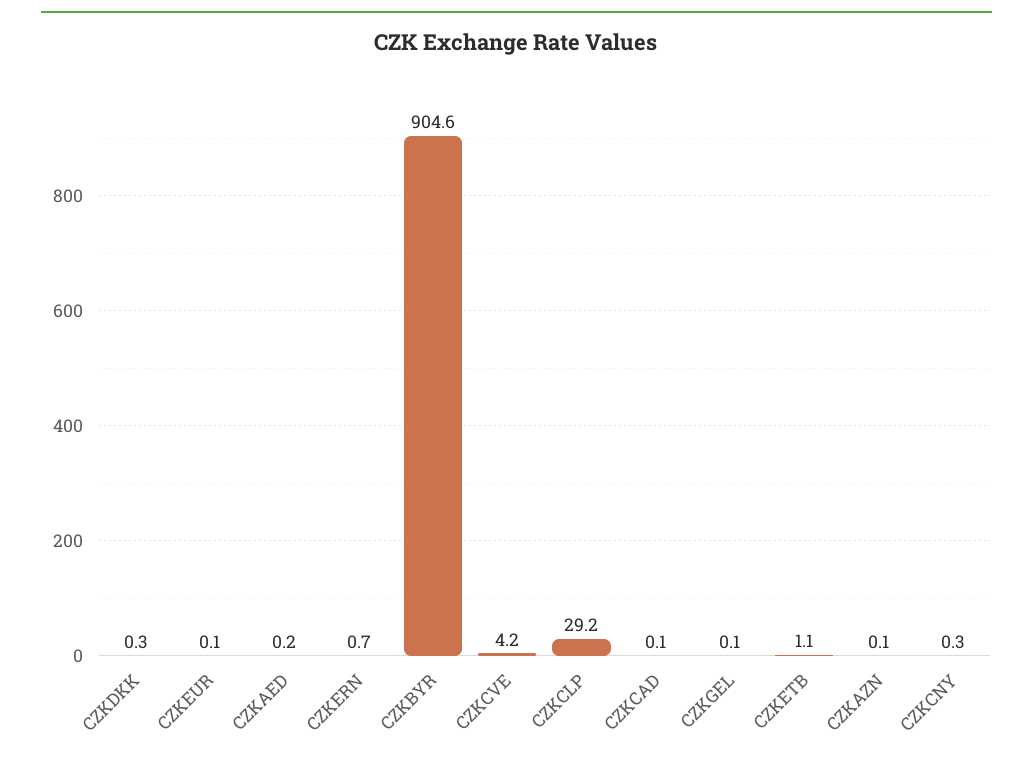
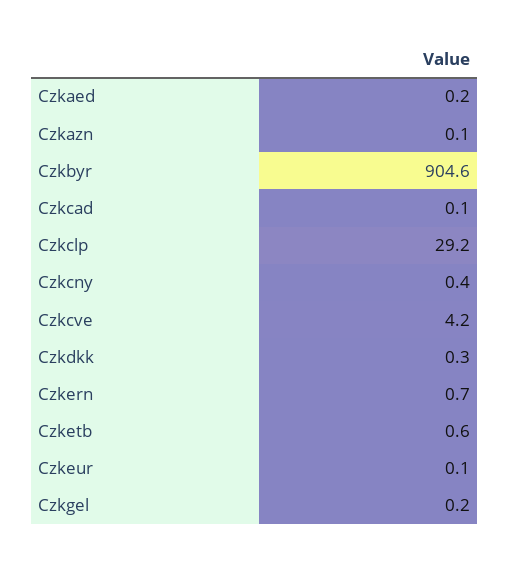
  {
    "CZKDKK": 0.3,
    "CZKEUR": 0.1,
    "CZKAED": 0.2,
    "CZKERN": 0.7,
    "CZKBYR": 904.6,
    "CZKCVE": 4.2,
    "CZKCLP": 29.2,
    "CZKCAD": 0.1,
-   "CZKGEL": 0.1,
+   "CZKGEL": 0.2,
-   "CZKETB": 1.1,
+   "CZKETB": 0.6,
    "CZKAZN": 0.1,
-   "CZKCNY": 0.3
+   "CZKCNY": 0.4
  }

